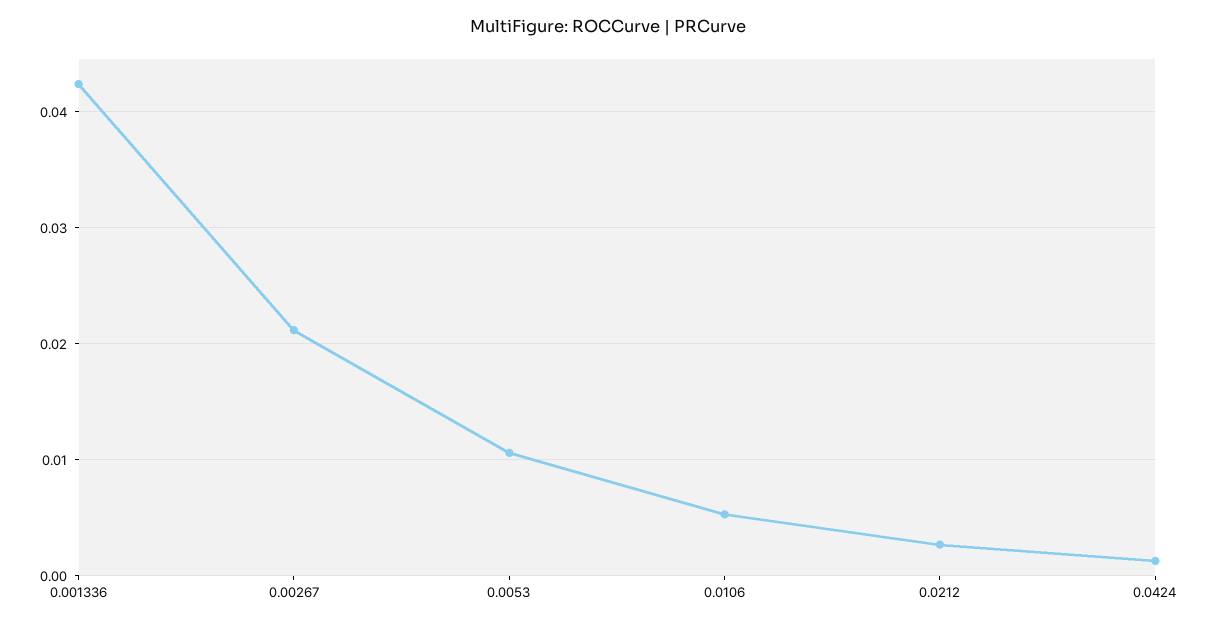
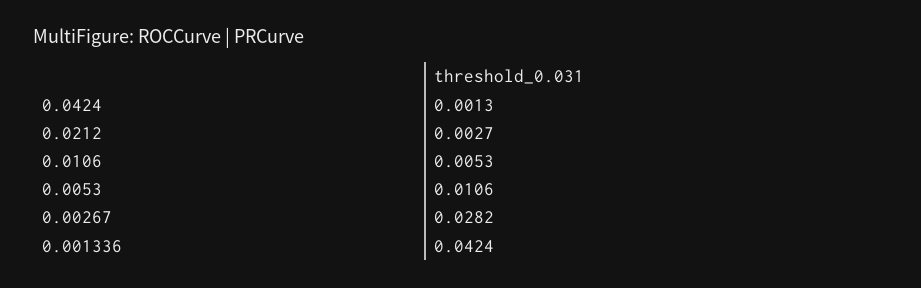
  {
    "0.001336": 0.0424,
-   "0.00267": 0.021,
+   "0.00267": 0.0282,
    "0.0053": 0.0106,
    "0.0106": 0.0053,
    "0.0212": 0.0027,
    "0.0424": 0.0013
  }

